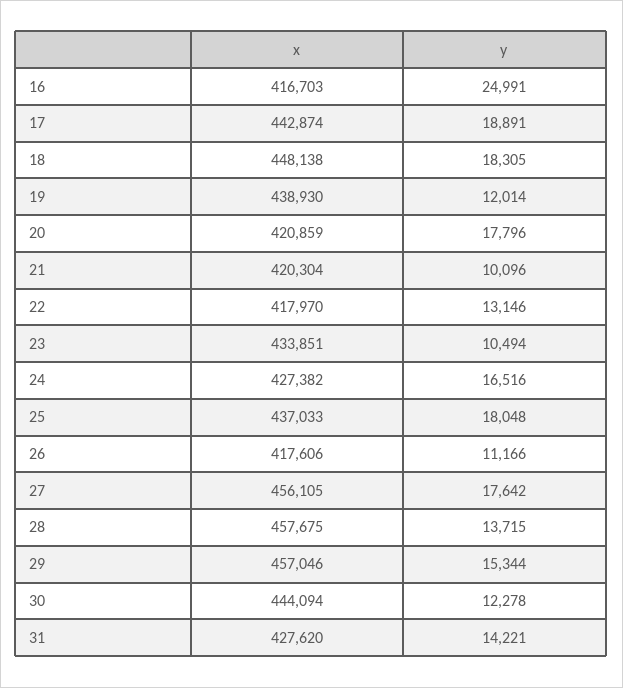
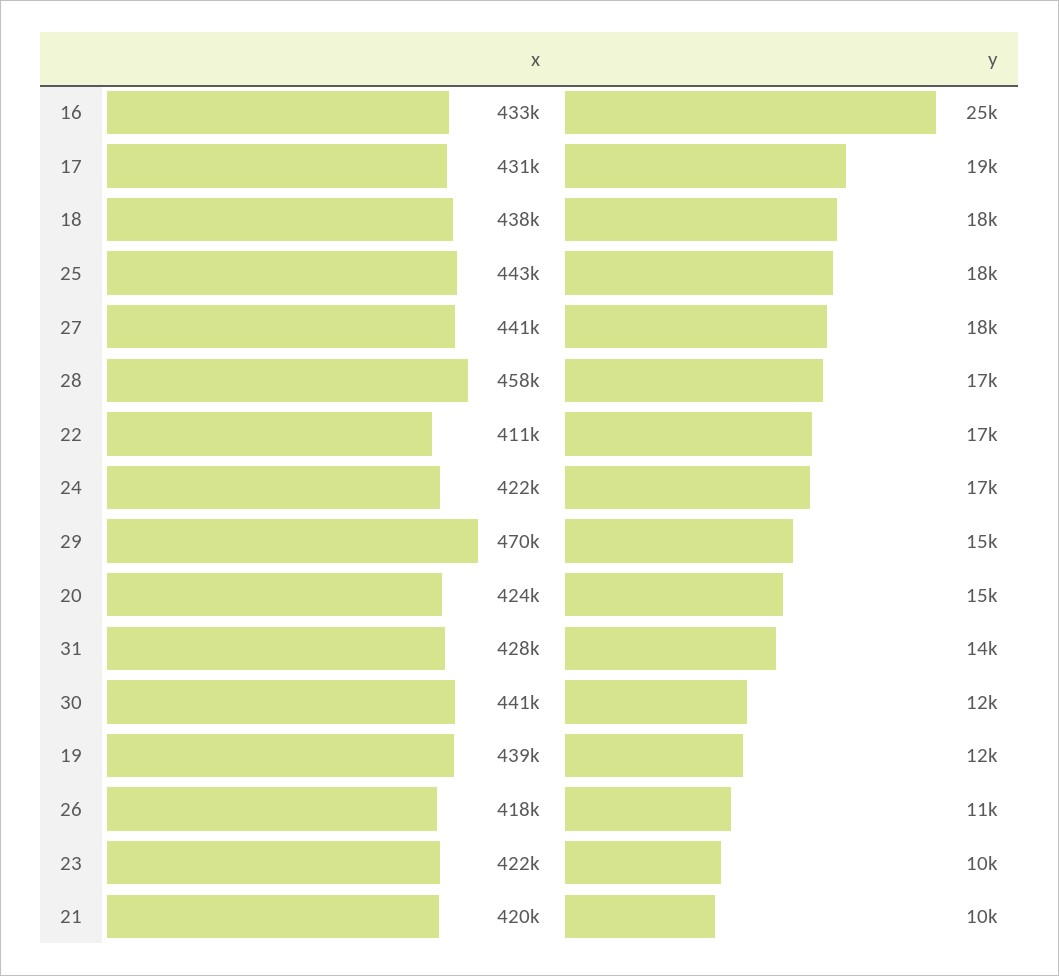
  {
    "x": {
-     "16": 416703,
+     "16": 433000,
-     "17": 442874,
+     "17": 431000,
-     "18": 448138,
+     "18": 438000,
      "19": 438930,
-     "20": 420859,
+     "20": 424000,
      "21": 420304,
-     "22": 417970,
+     "22": 411000,
-     "23": 433851,
+     "23": 422000,
-     "24": 427382,
+     "24": 422000,
-     "25": 437033,
+     "25": 443000,
      "26": 417606,
-     "27": 456105,
+     "27": 441000,
      "28": 457675,
-     "29": 457046,
+     "29": 470000,
-     "30": 444094,
+     "30": 441000,
      "31": 427620
    },
    "y": {
      "16": 24991,
      "17": 18891,
      "18": 18305,
      "19": 12014,
-     "20": 17796,
+     "20": 15000,
      "21": 10096,
-     "22": 13146,
+     "22": 17000,
      "23": 10494,
      "24": 16516,
      "25": 18048,
      "26": 11166,
      "27": 17642,
-     "28": 13715,
+     "28": 17000,
      "29": 15344,
      "30": 12278,
      "31": 14221
    }
  }

